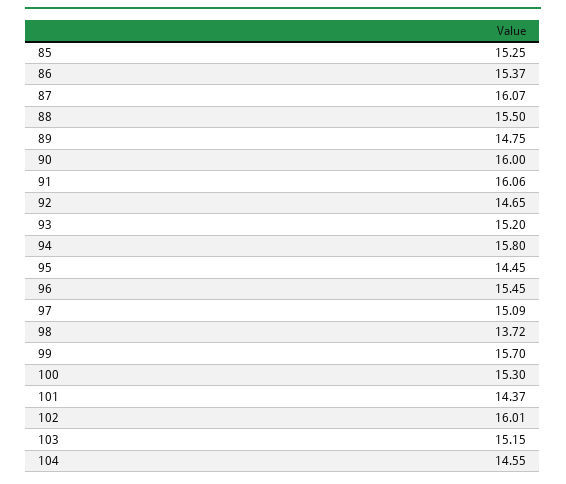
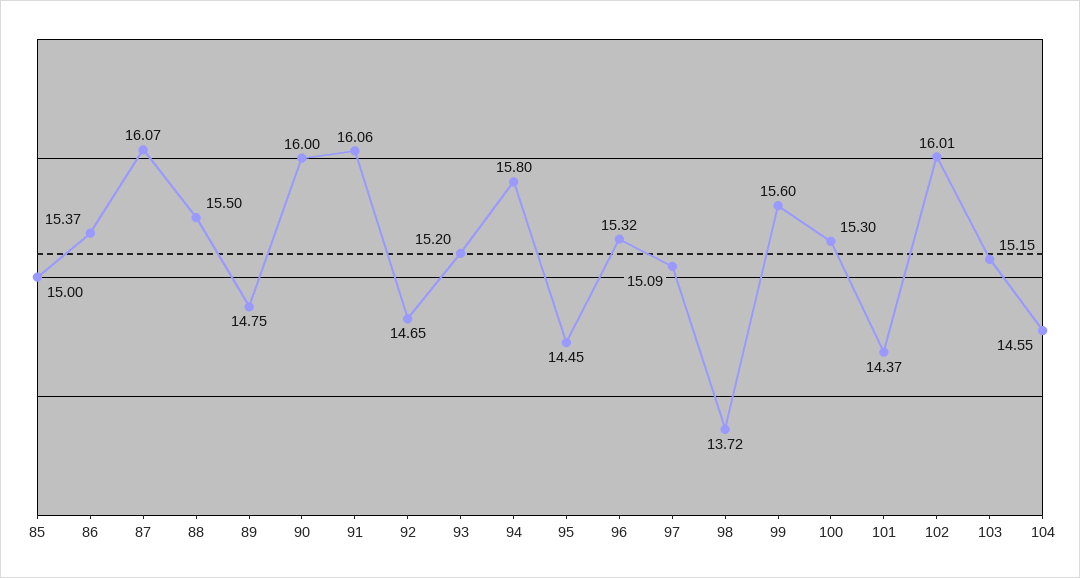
  {
-   "85": 15.25,
+   "85": 15,
    "86": 15.37,
    "87": 16.07,
    "88": 15.5,
    "89": 14.75,
    "90": 16,
    "91": 16.06,
    "92": 14.65,
    "93": 15.2,
    "94": 15.8,
    "95": 14.45,
-   "96": 15.45,
+   "96": 15.32,
    "97": 15.09,
    "98": 13.72,
-   "99": 15.7,
+   "99": 15.6,
    "100": 15.3,
    "101": 14.37,
    "102": 16.01,
    "103": 15.15,
    "104": 14.55
  }

